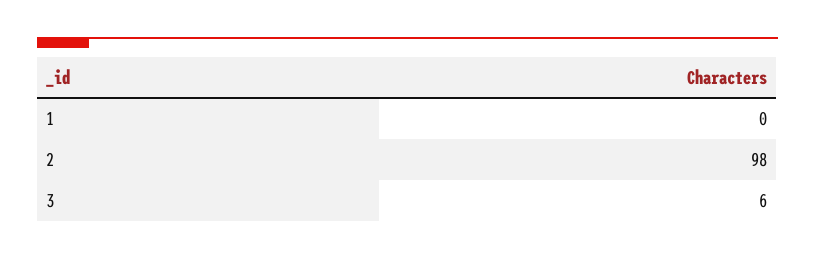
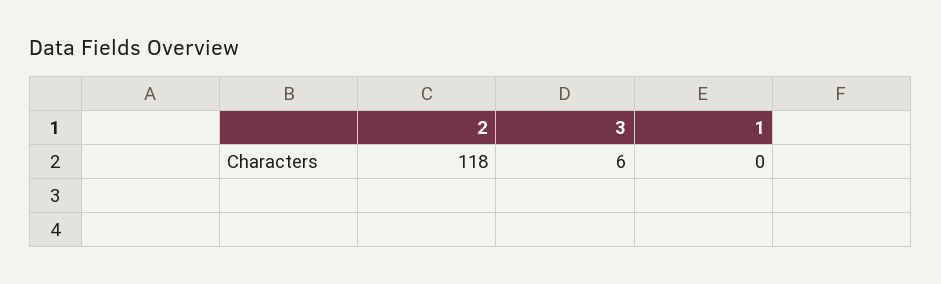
  {
    "1": 0,
-   "2": 98,
+   "2": 118,
    "3": 6
  }

